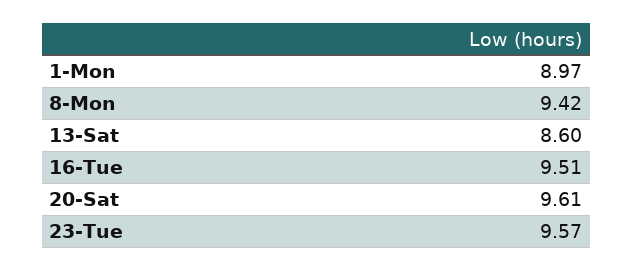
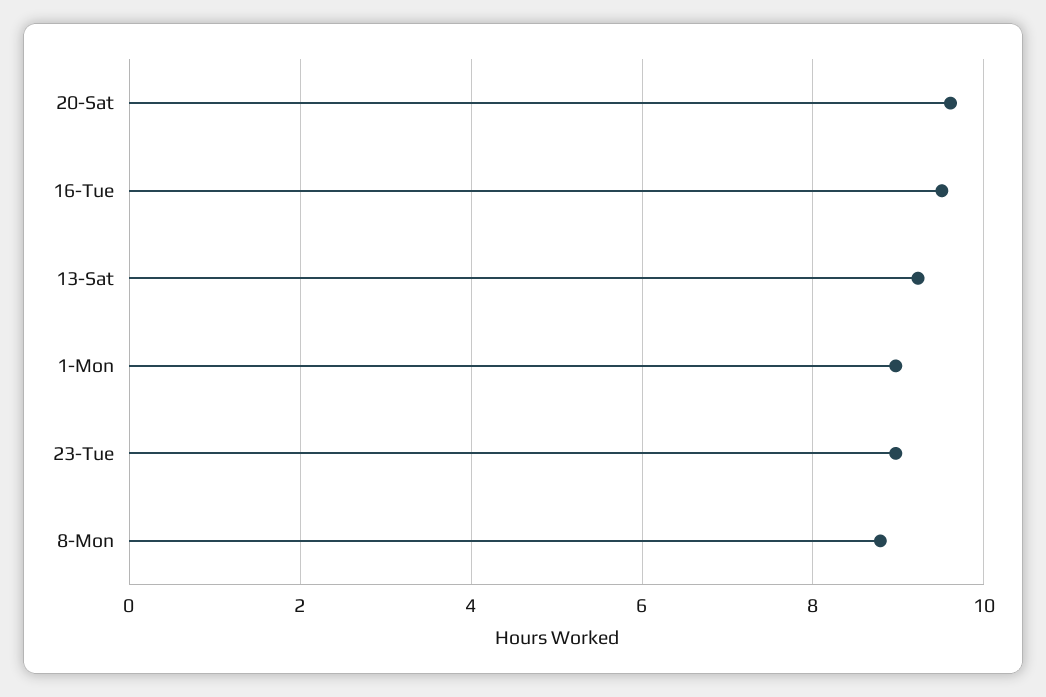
  {
    "1-Mon": 8.97,
-   "8-Mon": 9.42,
+   "8-Mon": 8.8,
-   "13-Sat": 8.6,
+   "13-Sat": 9.2,
    "16-Tue": 9.51,
    "20-Sat": 9.61,
-   "23-Tue": 9.57
+   "23-Tue": 9
  }

